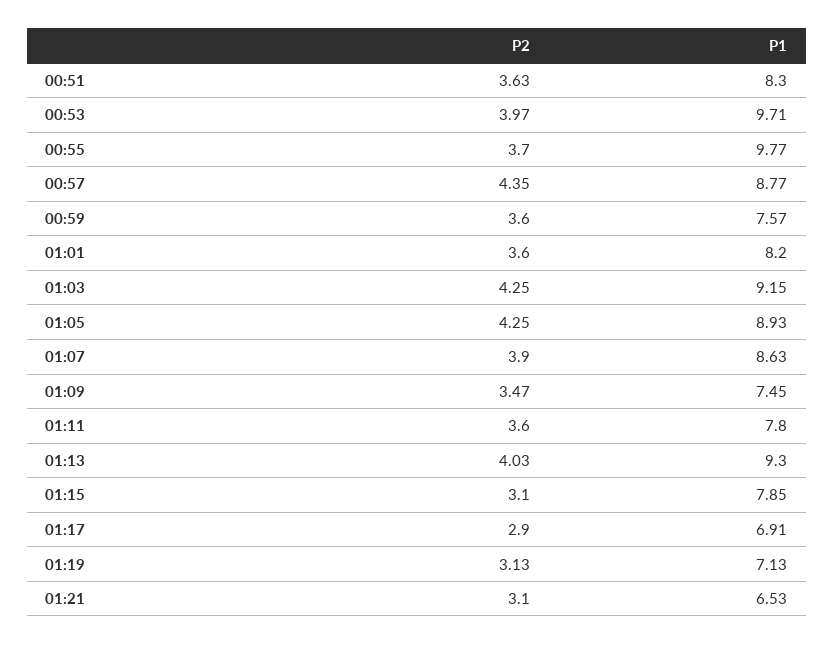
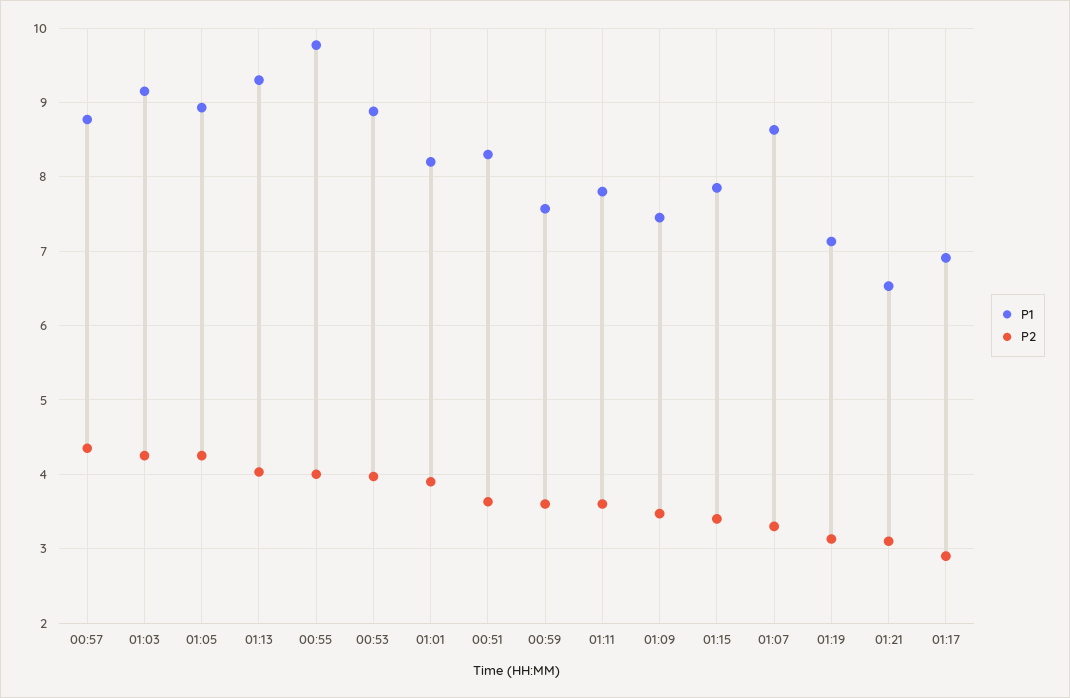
  {
    "P2": {
      "00:51": 3.63,
      "00:53": 3.97,
-     "00:55": 3.7,
+     "00:55": 4,
      "00:57": 4.35,
      "00:59": 3.6,
-     "01:01": 3.6,
+     "01:01": 3.9,
      "01:03": 4.25,
      "01:05": 4.25,
-     "01:07": 3.9,
+     "01:07": 3.3,
      "01:09": 3.47,
      "01:11": 3.6,
      "01:13": 4.03,
-     "01:15": 3.1,
+     "01:15": 3.4,
      "01:17": 2.9,
      "01:19": 3.13,
      "01:21": 3.1
    },
    "P1": {
      "00:51": 8.3,
-     "00:53": 9.71,
+     "00:53": 8.9,
      "00:55": 9.77,
      "00:57": 8.77,
      "00:59": 7.57,
      "01:01": 8.2,
      "01:03": 9.15,
      "01:05": 8.93,
      "01:07": 8.63,
      "01:09": 7.45,
      "01:11": 7.8,
      "01:13": 9.3,
      "01:15": 7.85,
      "01:17": 6.91,
      "01:19": 7.13,
      "01:21": 6.53
    }
  }

